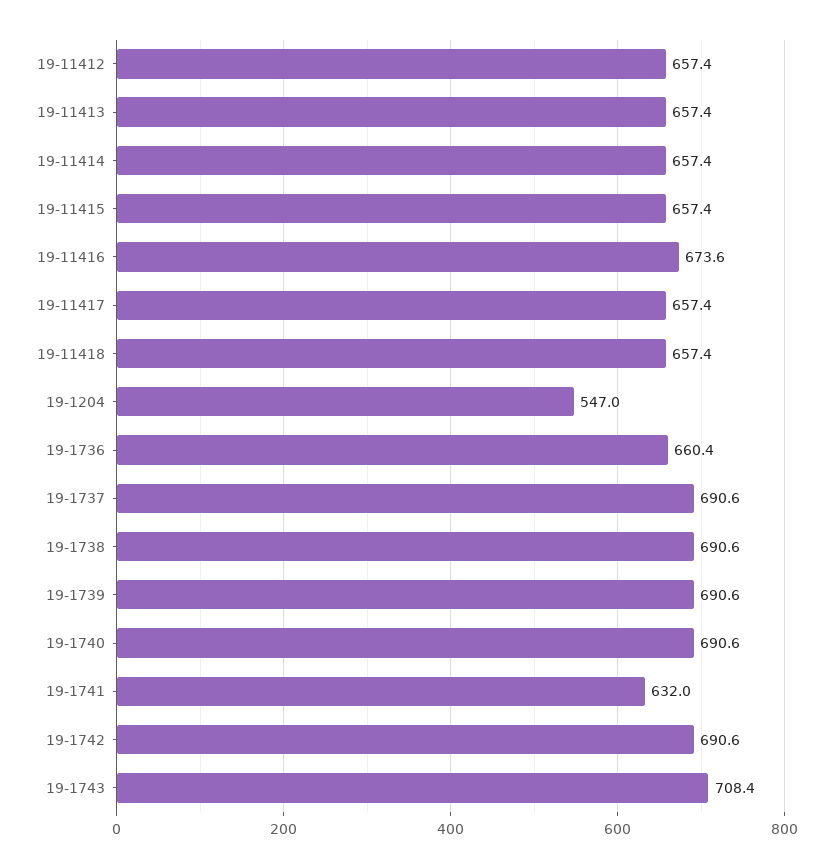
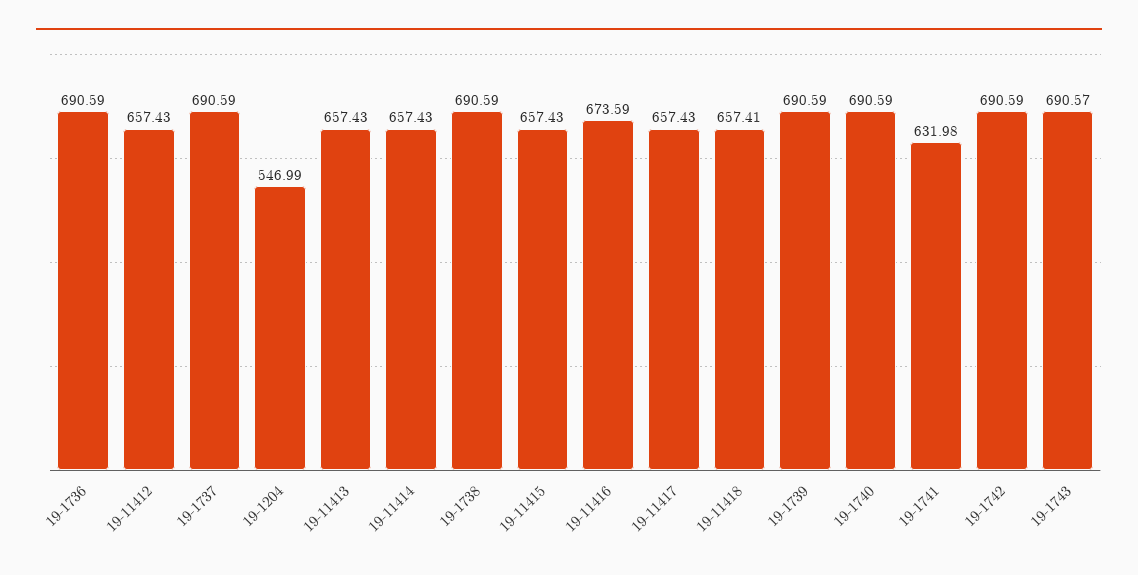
  {
    "19-11412": 657.43,
    "19-11413": 657.43,
    "19-11414": 657.43,
    "19-11415": 657.43,
    "19-11416": 673.59,
    "19-11417": 657.43,
    "19-11418": 657.41,
    "19-1204": 546.99,
-   "19-1736": 660.4,
+   "19-1736": 690.59,
    "19-1737": 690.59,
    "19-1738": 690.59,
    "19-1739": 690.59,
    "19-1740": 690.59,
    "19-1741": 631.98,
    "19-1742": 690.59,
-   "19-1743": 708.4
+   "19-1743": 690.57
  }

